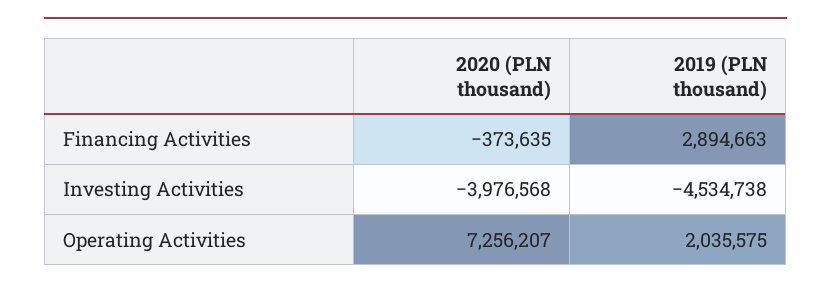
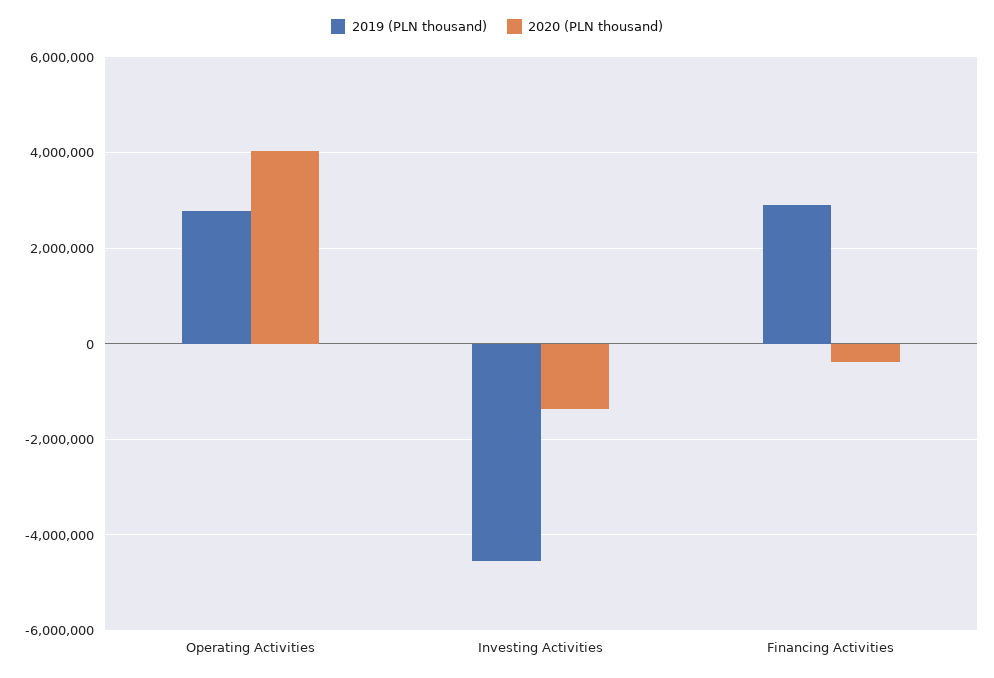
  {
    "2020 (PLN thousand)": {
      "Financing Activities": -373635,
-     "Investing Activities": -3976568,
+     "Investing Activities": -1400000,
-     "Operating Activities": 7256207
+     "Operating Activities": 4000000
    },
    "2019 (PLN thousand)": {
      "Financing Activities": 2894663,
      "Investing Activities": -4534738,
-     "Operating Activities": 2035575
+     "Operating Activities": 2800000
    }
  }

